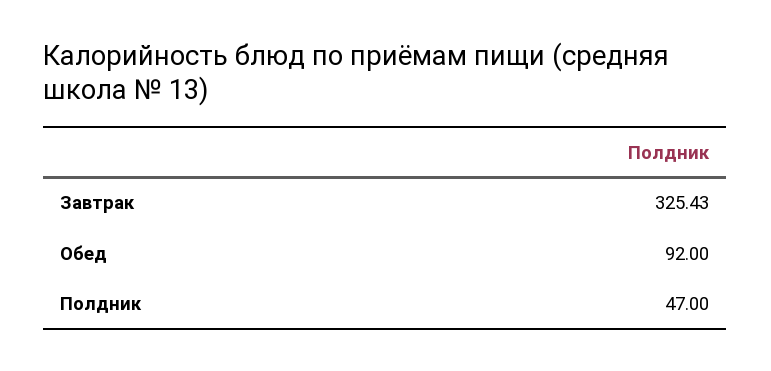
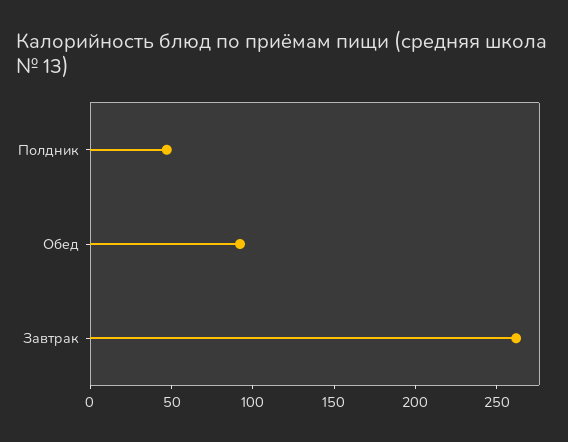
  {
-   "Завтрак": 325.43,
+   "Завтрак": 260,
    "Обед": 92,
    "Полдник": 47
  }

